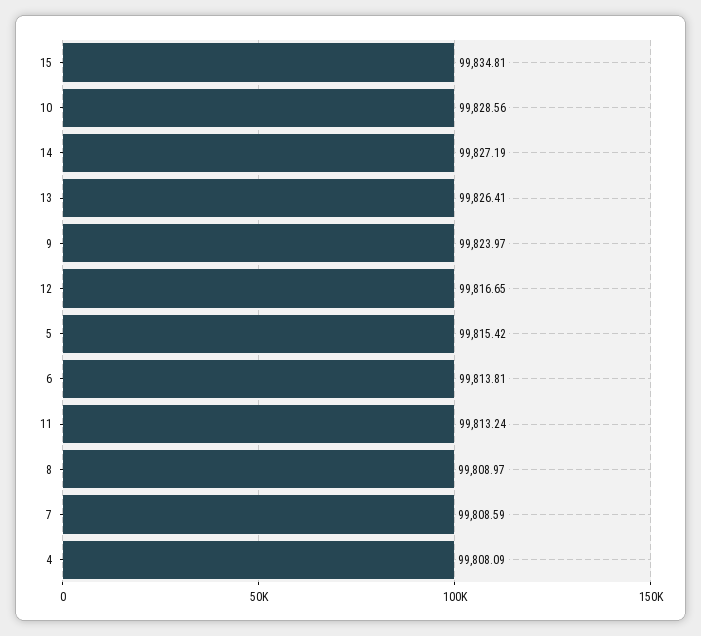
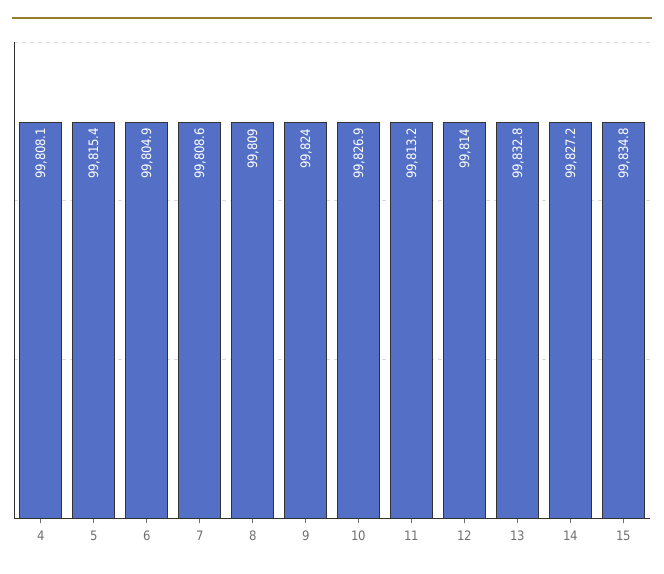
  {
    "15": 99834.81,
-   "10": 99828.56,
+   "10": 99826.9,
    "14": 99827.19,
-   "13": 99826.41,
+   "13": 99832.8,
    "9": 99823.97,
-   "12": 99816.65,
+   "12": 99814,
    "5": 99815.42,
-   "6": 99813.81,
+   "6": 99804.9,
    "11": 99813.24,
    "8": 99808.97,
    "7": 99808.59,
    "4": 99808.09
  }

